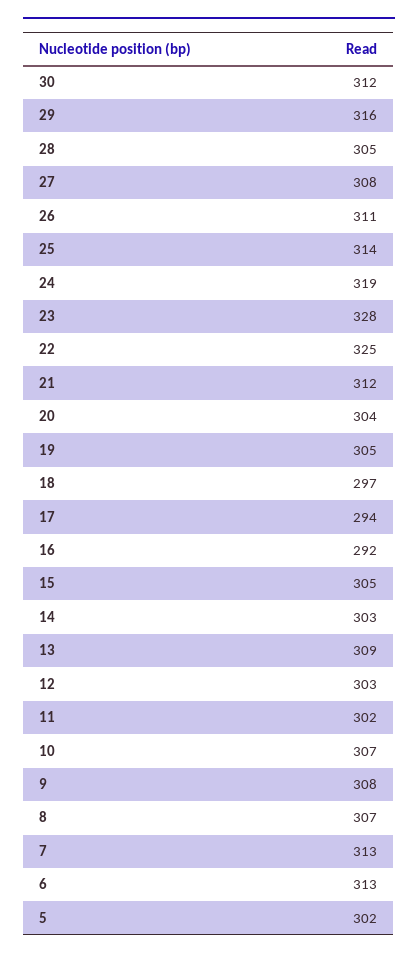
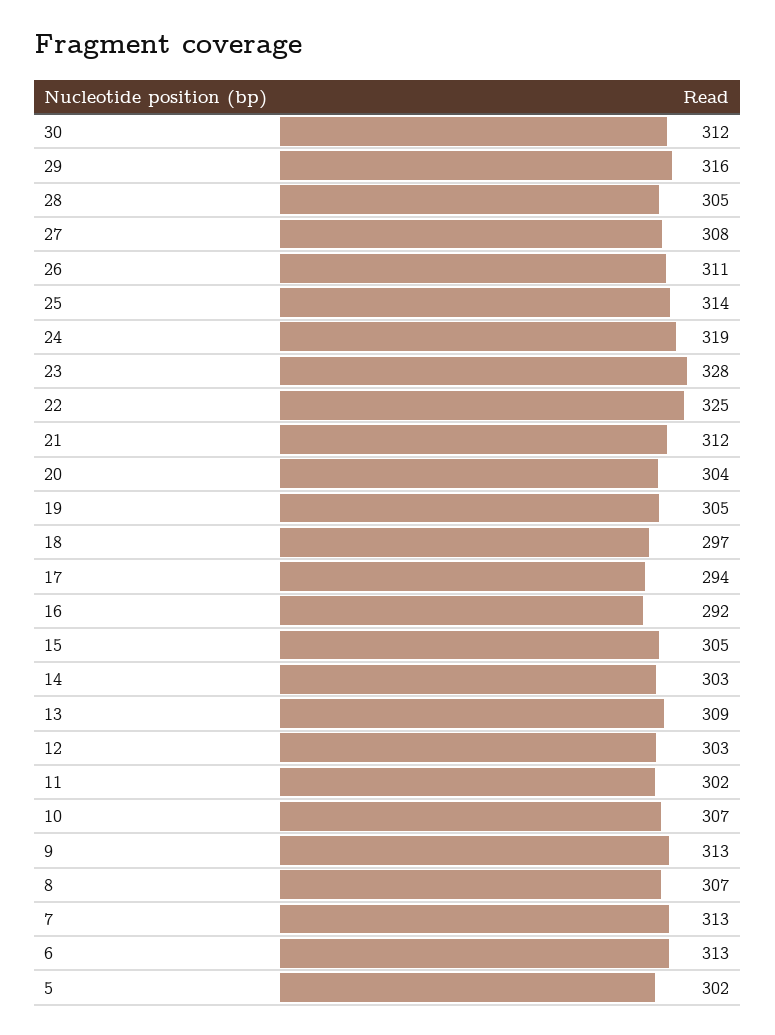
  {
    "30": 312,
    "29": 316,
    "28": 305,
    "27": 308,
    "26": 311,
    "25": 314,
    "24": 319,
    "23": 328,
    "22": 325,
    "21": 312,
    "20": 304,
    "19": 305,
    "18": 297,
    "17": 294,
    "16": 292,
    "15": 305,
    "14": 303,
    "13": 309,
    "12": 303,
    "11": 302,
    "10": 307,
-   "9": 308,
+   "9": 313,
    "8": 307,
    "7": 313,
    "6": 313,
    "5": 302
  }

